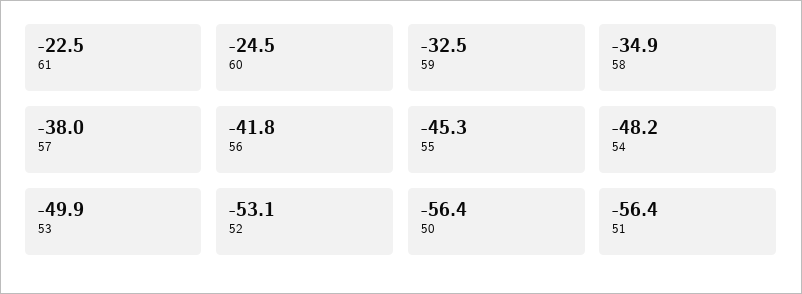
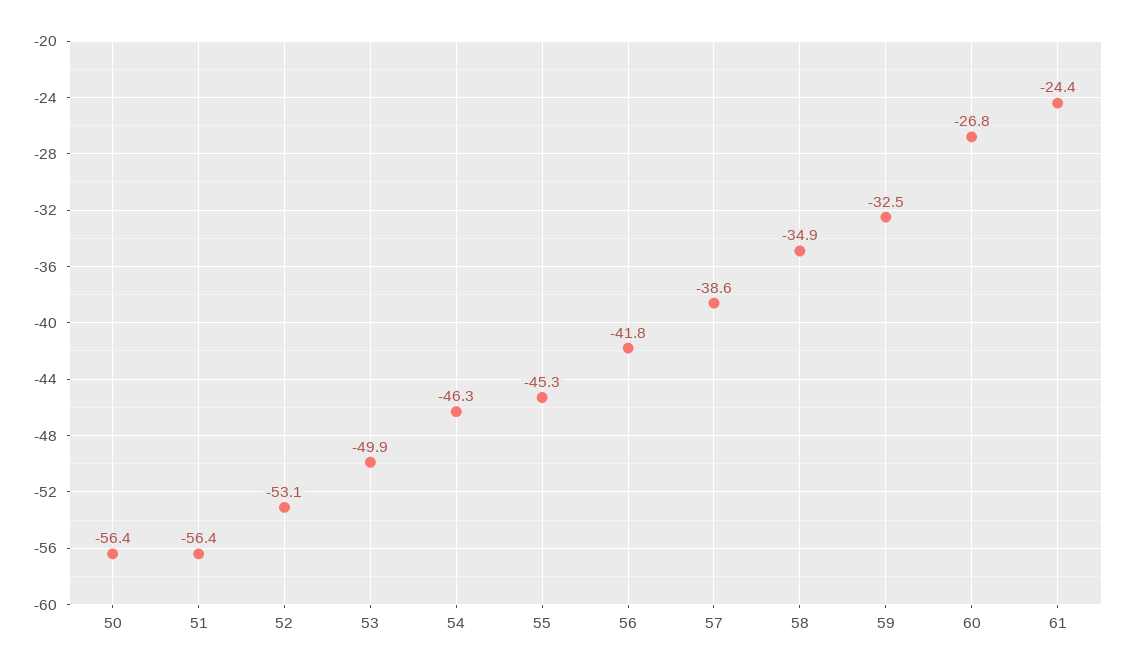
  {
-   "61": -22.5,
+   "61": -24.4,
-   "60": -24.5,
+   "60": -26.8,
    "59": -32.5,
    "58": -34.9,
-   "57": -38,
+   "57": -38.6,
    "56": -41.8,
    "55": -45.3,
-   "54": -48.2,
+   "54": -46.3,
    "53": -49.9,
    "52": -53.1,
    "50": -56.4,
    "51": -56.4
  }

